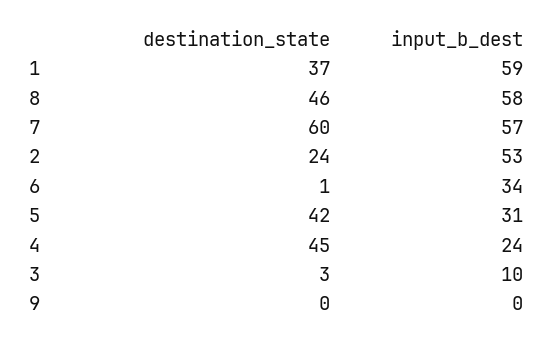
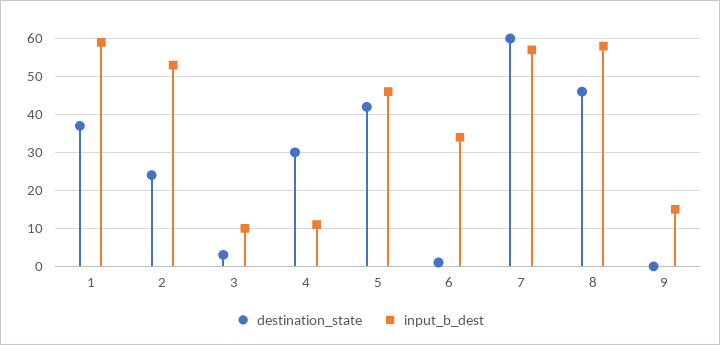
  {
    "destination_state": {
      "1": 37,
      "8": 46,
      "7": 60,
      "2": 24,
      "6": 1,
      "5": 42,
-     "4": 45,
+     "4": 30,
      "3": 3,
      "9": 0
    },
    "input_b_dest": {
      "1": 59,
      "8": 58,
      "7": 57,
      "2": 53,
      "6": 34,
-     "5": 31,
+     "5": 45,
-     "4": 24,
+     "4": 10,
      "3": 10,
-     "9": 0
+     "9": 15
    }
  }

